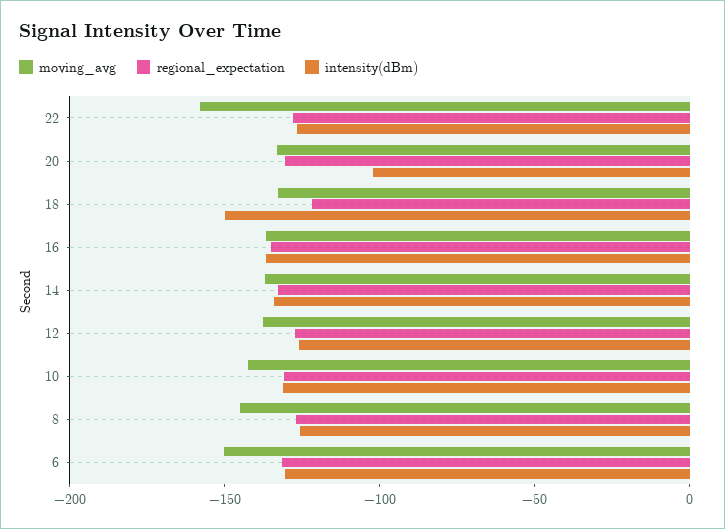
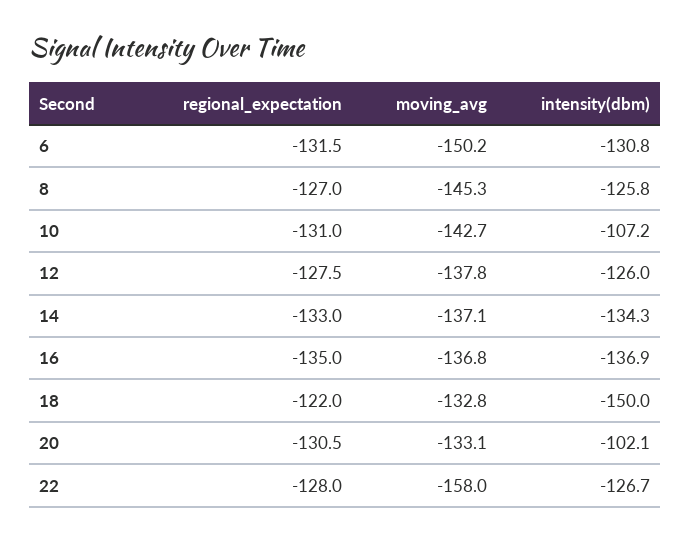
  {
    "moving_avg": {
      "22": -158,
      "20": -133.1,
      "18": -132.8,
      "16": -136.8,
      "14": -137.1,
      "12": -137.8,
      "10": -142.7,
      "8": -145.3,
      "6": -150.2
    },
    "regional_expectation": {
      "22": -128,
      "20": -130.5,
      "18": -122,
      "16": -135,
      "14": -133,
      "12": -127.5,
      "10": -131,
      "8": -127,
      "6": -131.5
    },
    "intensity(dBm)": {
      "22": -126.7,
      "20": -102.1,
      "18": -150,
      "16": -136.9,
      "14": -134.3,
      "12": -126,
-     "10": -130,
+     "10": -107.2,
      "8": -125.8,
      "6": -130.8
    }
  }

